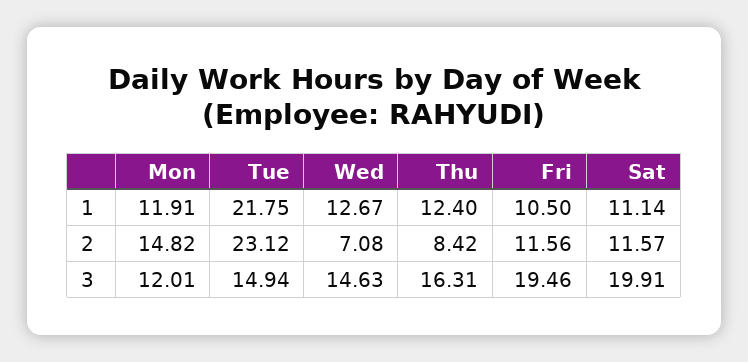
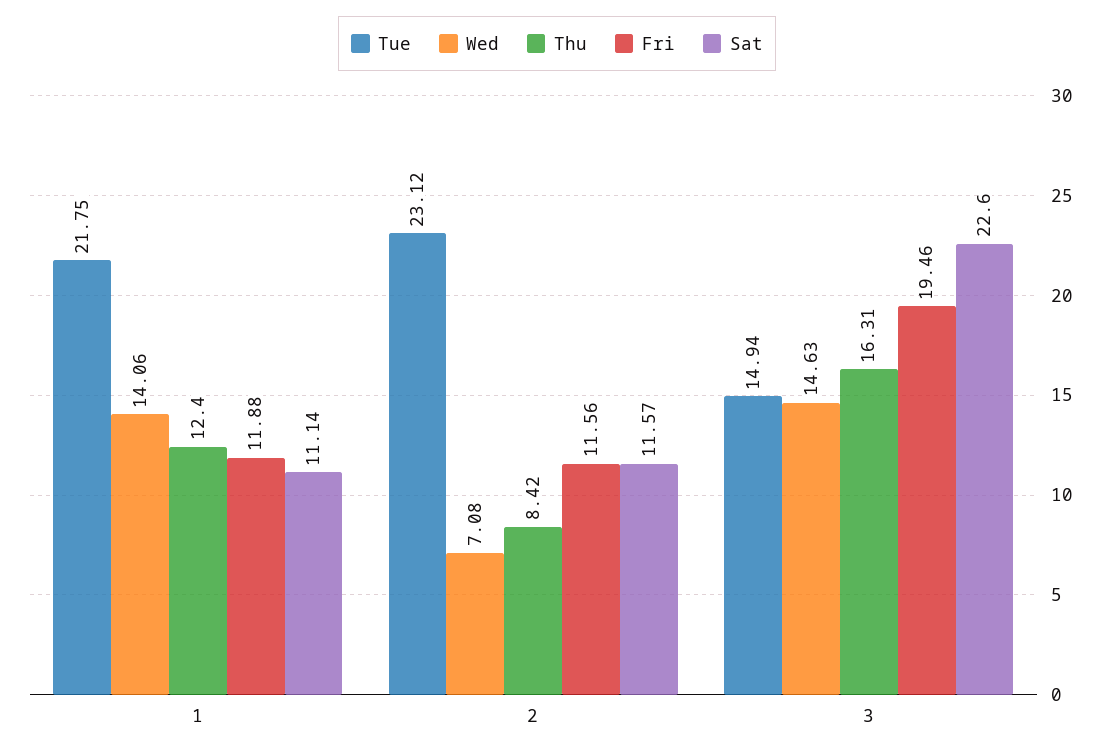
  {
-   "Mon": {
-     "1": 11.91,
-     "2": 14.82,
-     "3": 12.01
-   },
    "Tue": {
      "1": 21.75,
      "2": 23.12,
      "3": 14.94
    },
    "Wed": {
-     "1": 12.67,
+     "1": 14.06,
      "2": 7.08,
      "3": 14.63
    },
    "Thu": {
      "1": 12.4,
      "2": 8.42,
      "3": 16.31
    },
    "Fri": {
-     "1": 10.5,
+     "1": 11.88,
      "2": 11.56,
      "3": 19.46
    },
    "Sat": {
      "1": 11.14,
      "2": 11.57,
-     "3": 19.91
+     "3": 22.6
    }
  }

